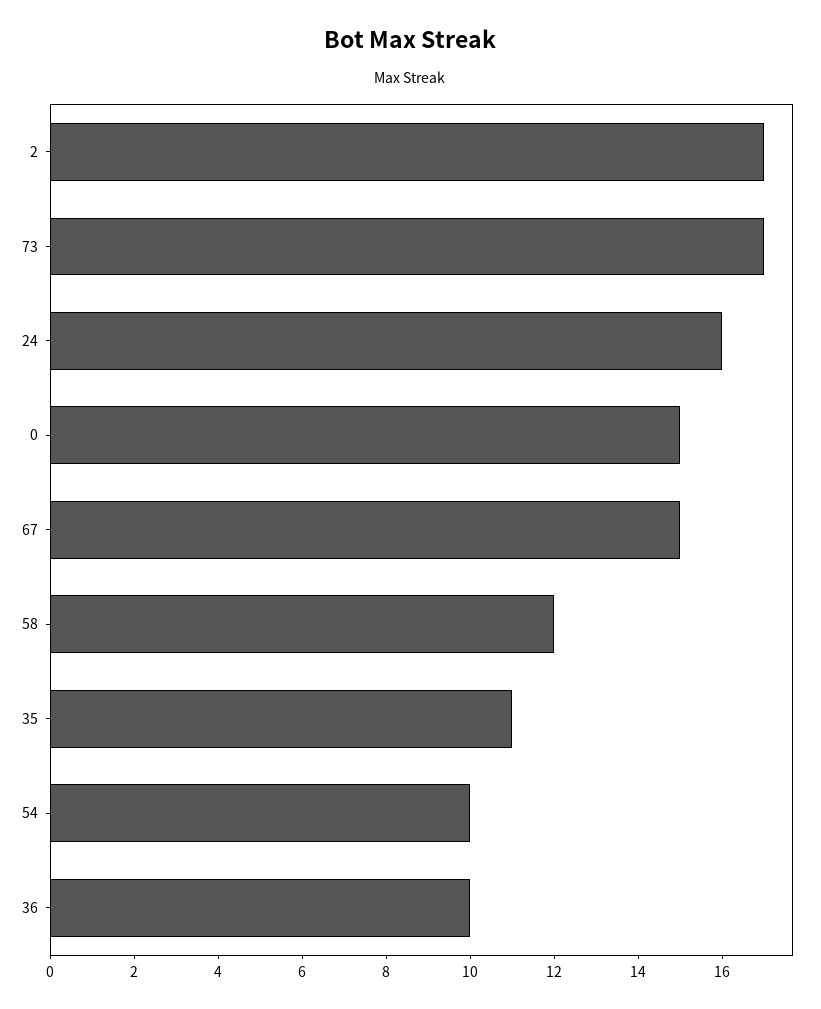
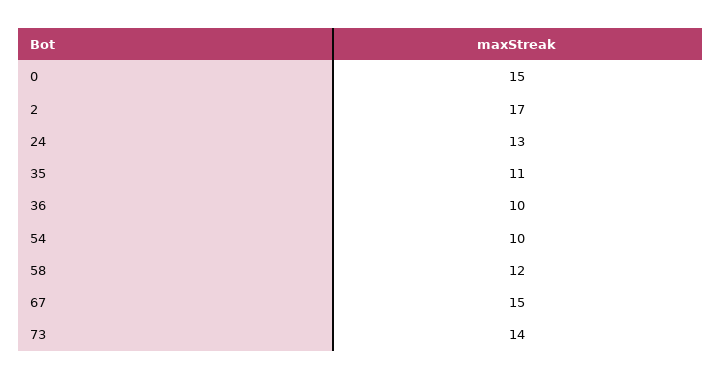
  {
    "2": 17,
-   "73": 17,
+   "73": 14,
-   "24": 16,
+   "24": 13,
    "0": 15,
    "67": 15,
    "58": 12,
    "35": 11,
    "54": 10,
    "36": 10
  }

